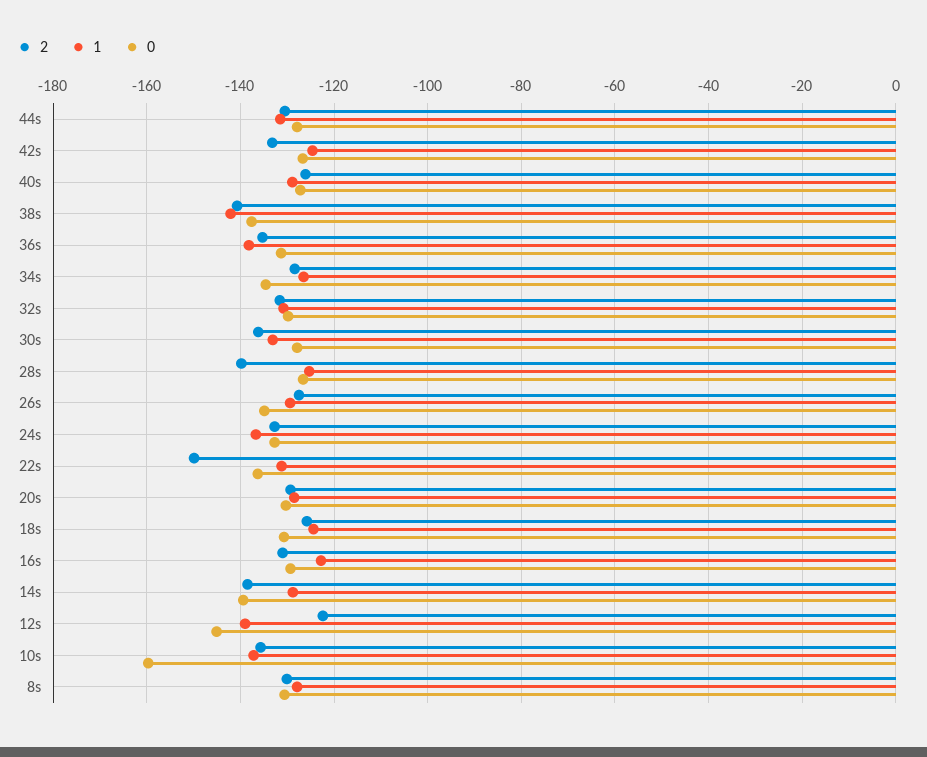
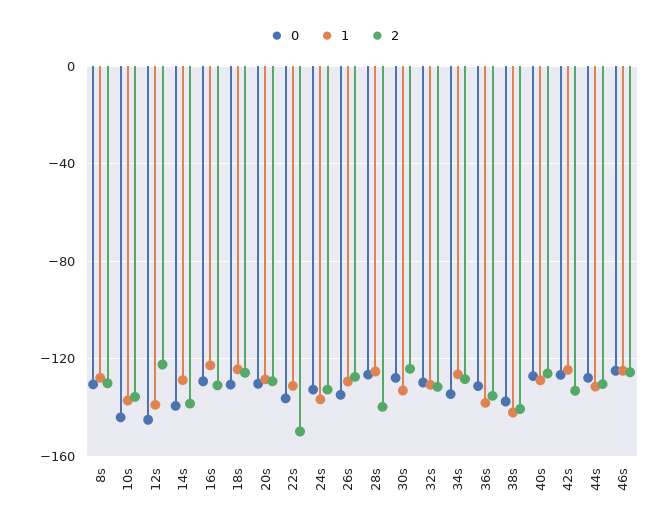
  {
    "2": {
      "44s": -130,
      "42s": -134,
      "40s": -126,
      "38s": -140,
      "36s": -136,
      "34s": -128,
      "32s": -132,
-     "30s": -136,
+     "30s": -125,
      "28s": -140,
      "26s": -128,
      "24s": -132,
      "22s": -150,
      "20s": -130,
      "18s": -126,
      "16s": -132,
      "14s": -138,
      "12s": -122,
      "10s": -136,
-     "8s": -130
+     "8s": -130,
+     "46s": -125
    },
    "1": {
      "44s": -132,
      "42s": -124,
      "40s": -128,
      "38s": -142,
      "36s": -138,
      "34s": -126,
      "32s": -130,
      "30s": -134,
      "28s": -126,
      "26s": -130,
      "24s": -136,
      "22s": -132,
      "20s": -128,
      "18s": -124,
      "16s": -122,
      "14s": -128,
      "12s": -140,
      "10s": -138,
-     "8s": -128
+     "8s": -128,
+     "46s": -125
    },
    "0": {
      "44s": -128,
      "42s": -126,
      "40s": -128,
      "38s": -138,
      "36s": -132,
      "34s": -134,
      "32s": -130,
      "30s": -128,
      "28s": -126,
      "26s": -134,
      "24s": -132,
      "22s": -136,
      "20s": -130,
      "18s": -130,
      "16s": -130,
      "14s": -140,
      "12s": -146,
-     "10s": -160,
+     "10s": -145,
-     "8s": -130
+     "8s": -130,
+     "46s": -125
    }
  }

